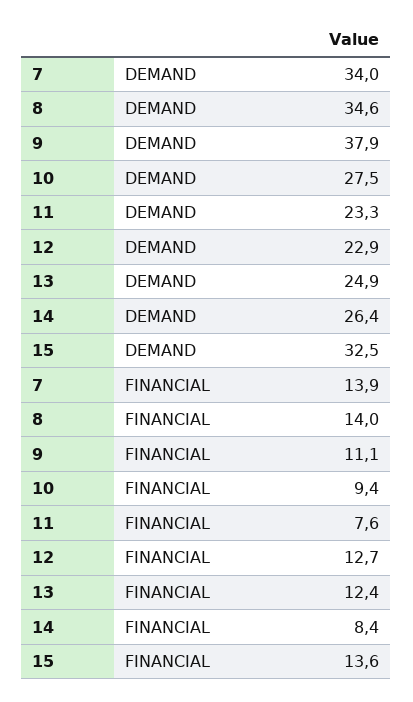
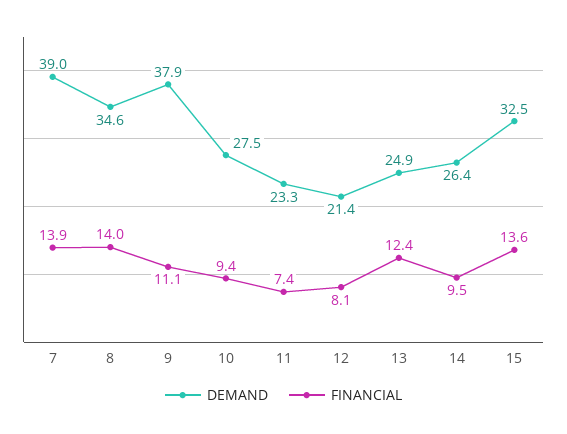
  {
    "DEMAND": {
-     "7": 34,
+     "7": 39,
      "8": 34.6,
      "9": 37.9,
      "10": 27.5,
      "11": 23.3,
-     "12": 22.9,
+     "12": 21.4,
      "13": 24.9,
      "14": 26.4,
      "15": 32.5
    },
    "FINANCIAL": {
      "7": 13.9,
      "8": 14,
      "9": 11.1,
      "10": 9.4,
-     "11": 7.6,
+     "11": 7.4,
-     "12": 12.7,
+     "12": 8.1,
      "13": 12.4,
-     "14": 8.4,
+     "14": 9.5,
      "15": 13.6
    }
  }

